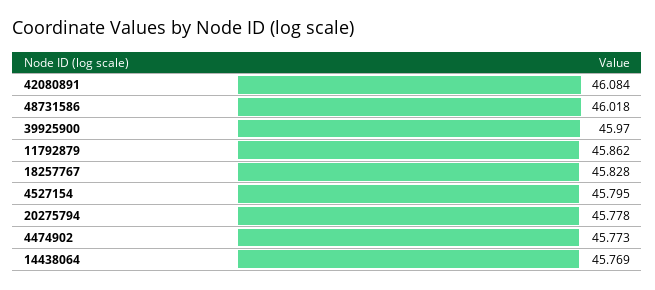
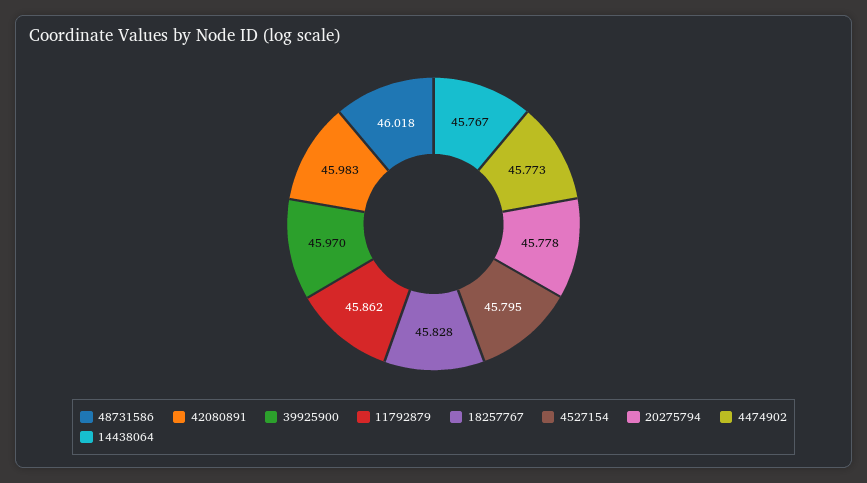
  {
-   "42080891": 46.084,
+   "42080891": 45.983,
    "48731586": 46.018,
    "39925900": 45.97,
    "11792879": 45.862,
    "18257767": 45.828,
    "4527154": 45.795,
    "20275794": 45.778,
    "4474902": 45.773,
-   "14438064": 45.769
+   "14438064": 45.767
  }

